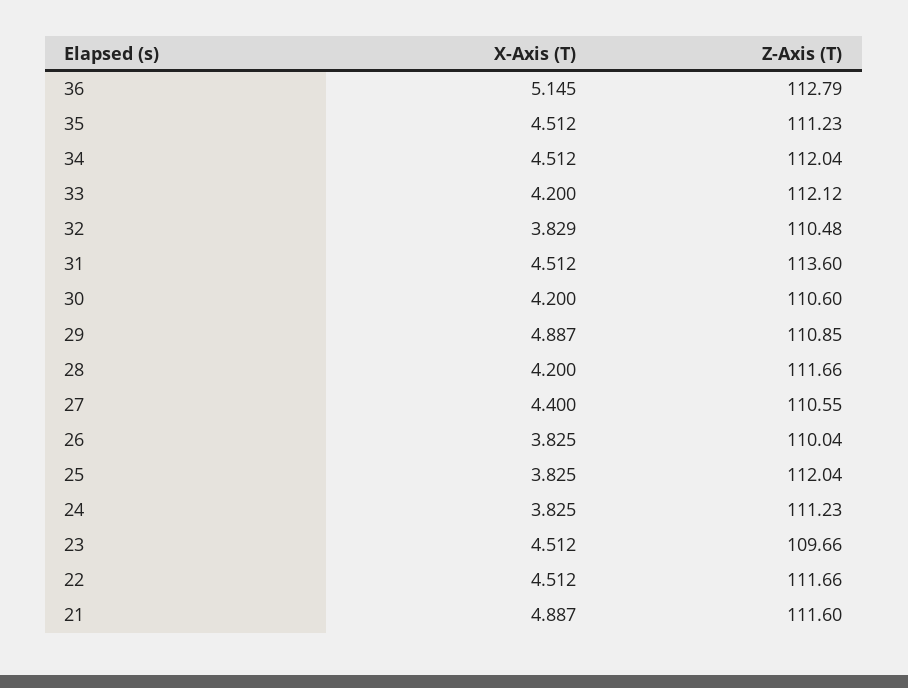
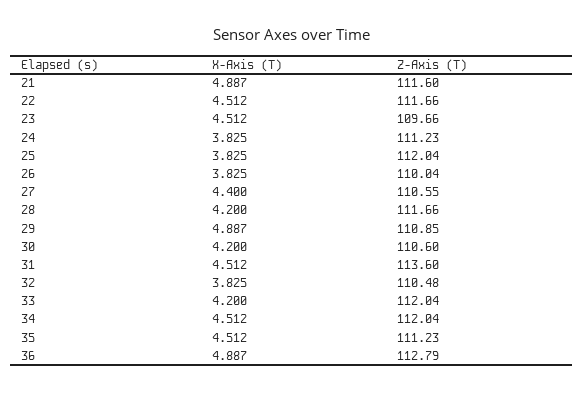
  {
    "X-Axis (T)": {
-     "36": 5.145,
+     "36": 4.887,
      "35": 4.512,
      "34": 4.512,
      "33": 4.2,
-     "32": 3.829,
+     "32": 3.825,
      "31": 4.512,
      "30": 4.2,
      "29": 4.887,
      "28": 4.2,
      "27": 4.4,
      "26": 3.825,
      "25": 3.825,
      "24": 3.825,
      "23": 4.512,
      "22": 4.512,
      "21": 4.887
    },
    "Z-Axis (T)": {
      "36": 112.79,
      "35": 111.23,
      "34": 112.04,
-     "33": 112.12,
+     "33": 112.04,
      "32": 110.48,
      "31": 113.6,
      "30": 110.6,
      "29": 110.85,
      "28": 111.66,
      "27": 110.55,
      "26": 110.04,
      "25": 112.04,
      "24": 111.23,
      "23": 109.66,
      "22": 111.66,
      "21": 111.6
    }
  }

